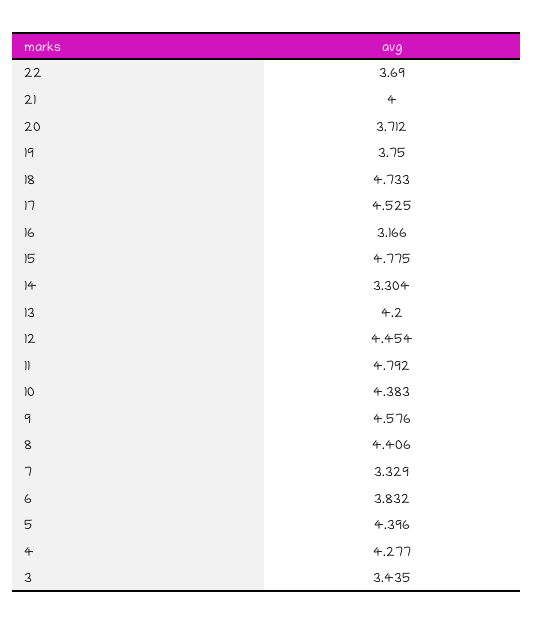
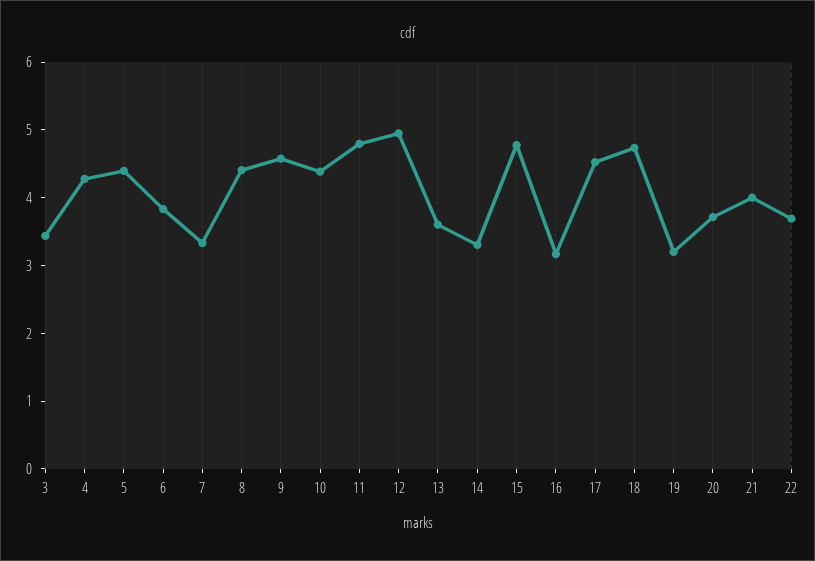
  {
    "22": 3.69,
    "21": 4,
    "20": 3.712,
-   "19": 3.75,
+   "19": 3.2,
    "18": 4.733,
    "17": 4.525,
    "16": 3.166,
    "15": 4.775,
    "14": 3.304,
-   "13": 4.2,
+   "13": 3.6,
-   "12": 4.454,
+   "12": 5,
    "11": 4.792,
    "10": 4.383,
    "9": 4.576,
    "8": 4.406,
    "7": 3.329,
    "6": 3.832,
    "5": 4.396,
    "4": 4.277,
    "3": 3.435
  }

